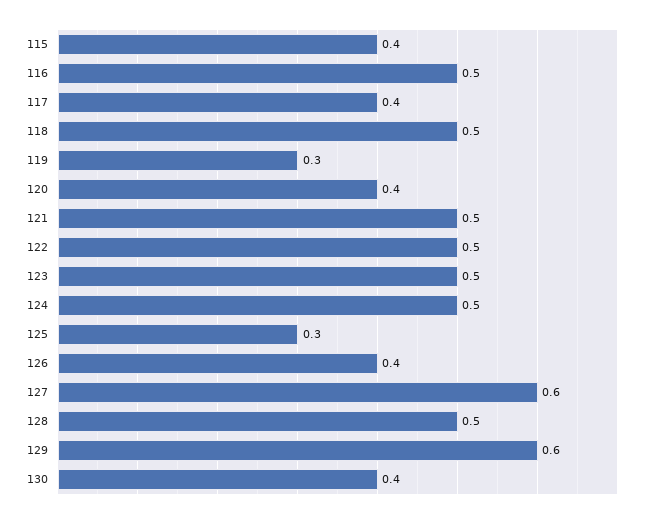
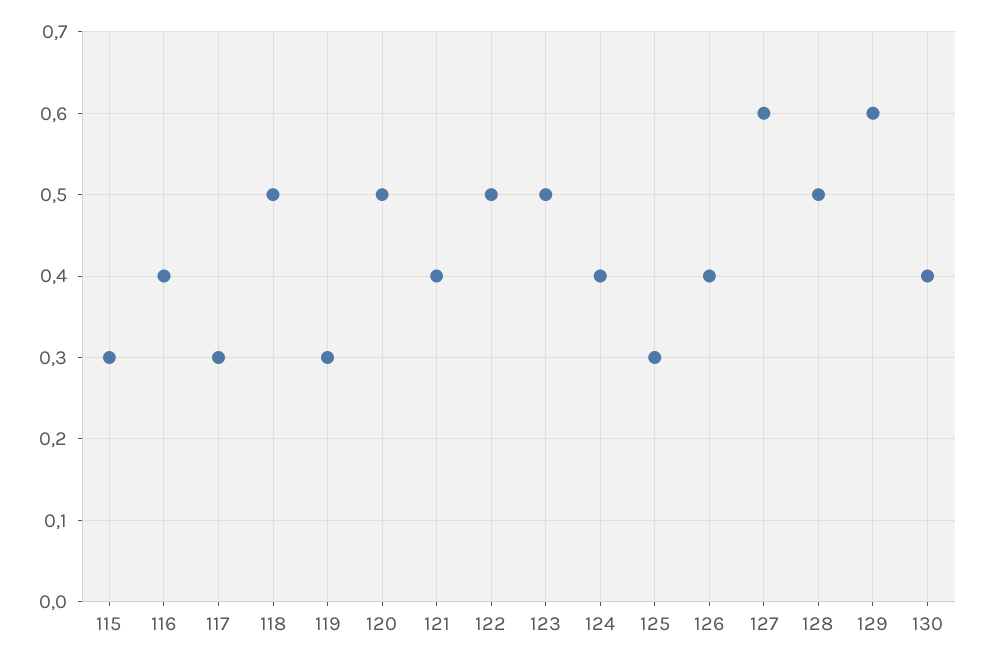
  {
-   "115": 0.4,
+   "115": 0.3,
-   "116": 0.5,
+   "116": 0.4,
-   "117": 0.4,
+   "117": 0.3,
    "118": 0.5,
    "119": 0.3,
-   "120": 0.4,
+   "120": 0.5,
-   "121": 0.5,
+   "121": 0.4,
    "122": 0.5,
    "123": 0.5,
-   "124": 0.5,
+   "124": 0.4,
    "125": 0.3,
    "126": 0.4,
    "127": 0.6,
    "128": 0.5,
    "129": 0.6,
    "130": 0.4
  }

